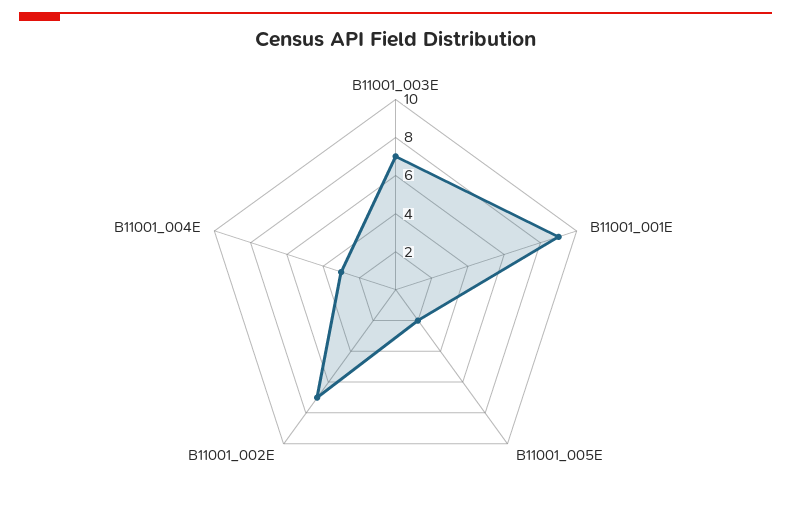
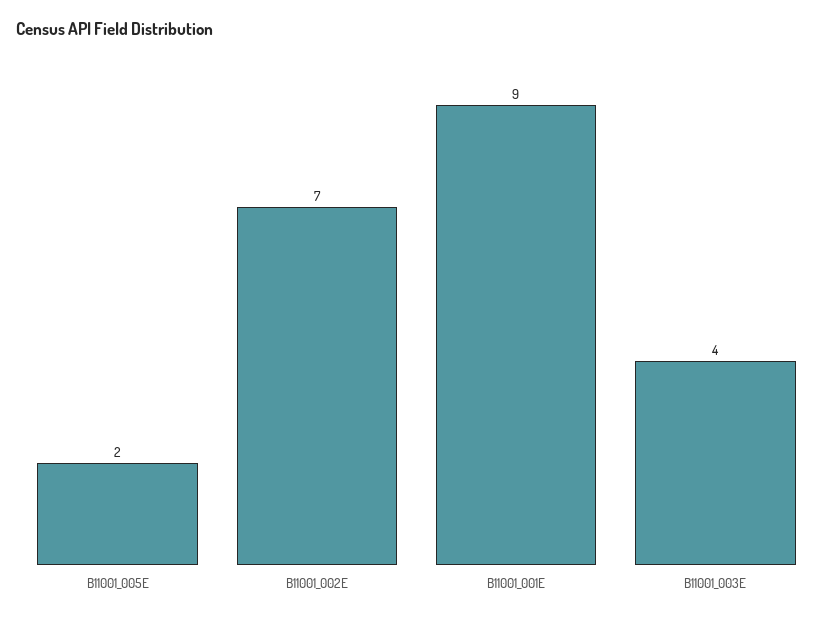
  {
-   "B11001_003E": 7,
+   "B11001_003E": 4,
    "B11001_001E": 9,
    "B11001_005E": 2,
-   "B11001_002E": 7,
+   "B11001_002E": 7
-   "B11001_004E": 3
  }

